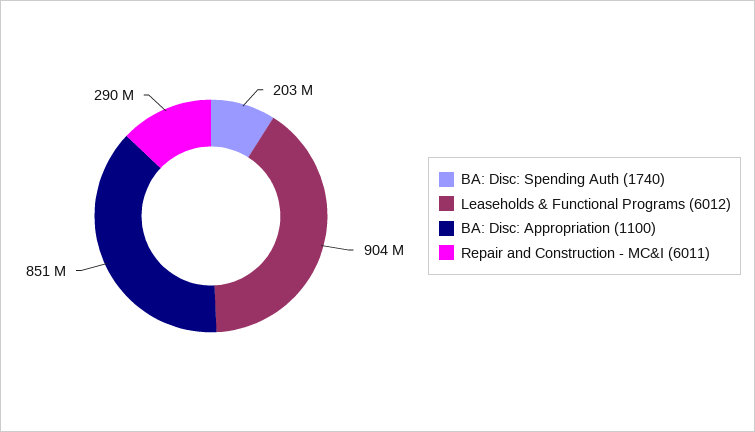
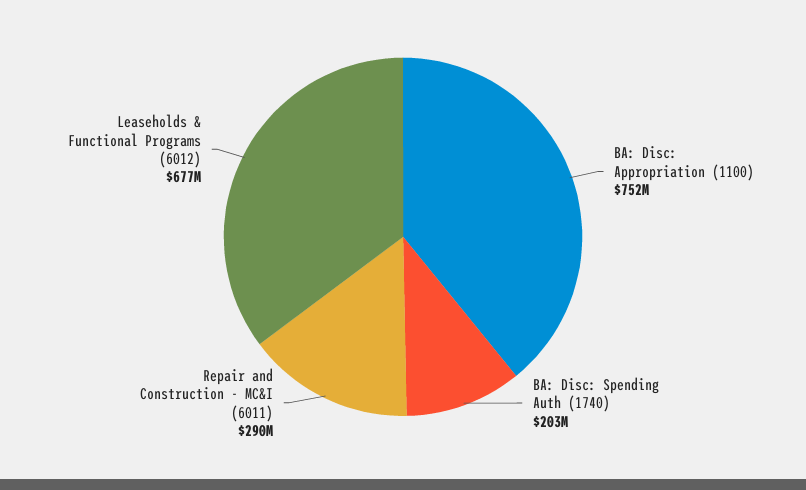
  {
    "BA: Disc: Spending Auth (1740)": 203000000,
-   "Leaseholds & Functional Programs (6012)": 904000000,
+   "Leaseholds & Functional Programs (6012)": 677000000,
-   "BA: Disc: Appropriation (1100)": 851000000,
+   "BA: Disc: Appropriation (1100)": 752000000,
    "Repair and Construction - MC&I (6011)": 290000000
  }

